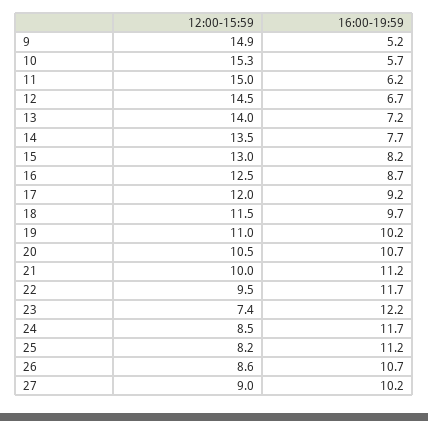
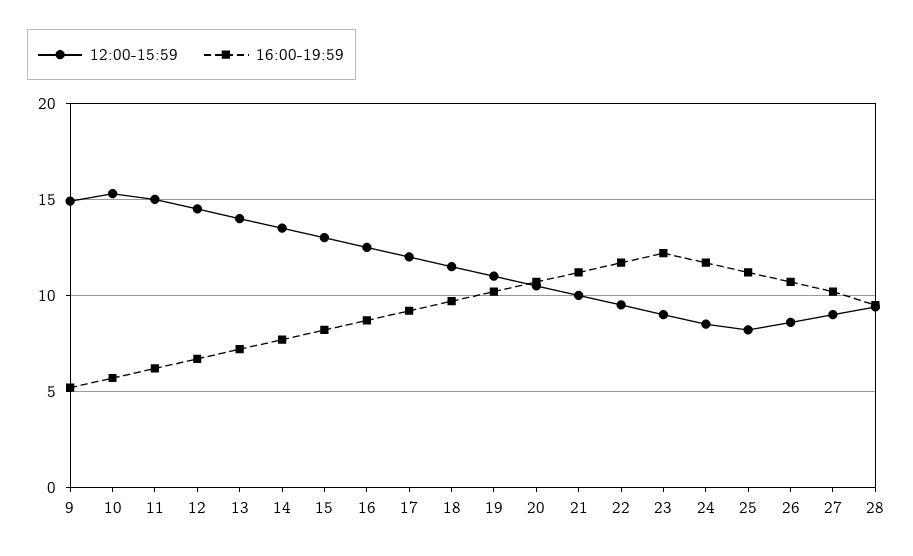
  {
    "12:00-15:59": {
      "9": 14.9,
      "10": 15.3,
      "11": 15,
      "12": 14.5,
      "13": 14,
      "14": 13.5,
      "15": 13,
      "16": 12.5,
      "17": 12,
      "18": 11.5,
      "19": 11,
      "20": 10.5,
      "21": 10,
      "22": 9.5,
-     "23": 7.4,
+     "23": 9,
      "24": 8.5,
      "25": 8.2,
      "26": 8.6,
-     "27": 9
+     "27": 9,
+     "28": 9.5
    },
    "16:00-19:59": {
      "9": 5.2,
      "10": 5.7,
      "11": 6.2,
      "12": 6.7,
      "13": 7.2,
      "14": 7.7,
      "15": 8.2,
      "16": 8.7,
      "17": 9.2,
      "18": 9.7,
      "19": 10.2,
      "20": 10.7,
      "21": 11.2,
      "22": 11.7,
      "23": 12.2,
      "24": 11.7,
      "25": 11.2,
      "26": 10.7,
-     "27": 10.2
+     "27": 10.2,
+     "28": 9.5
    }
  }

